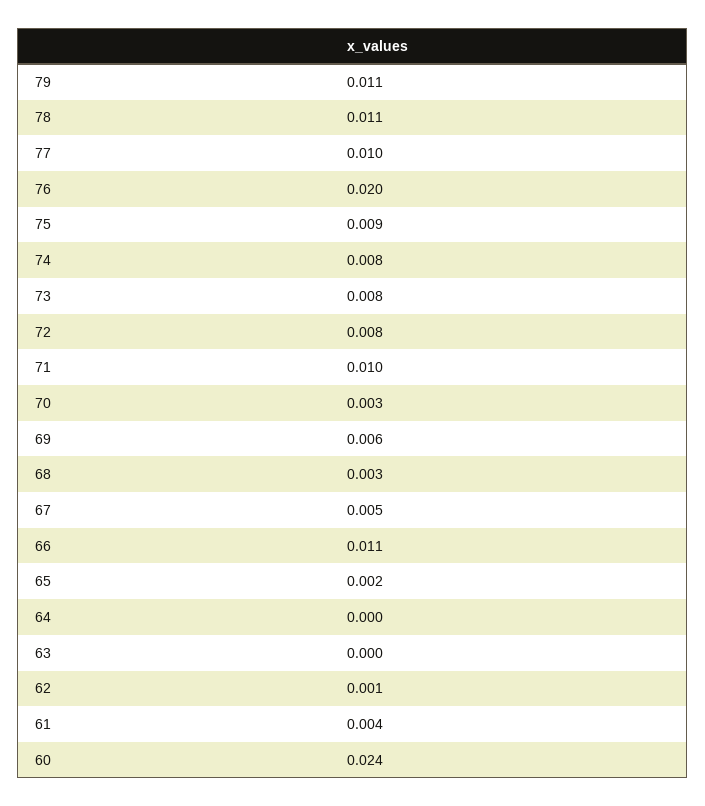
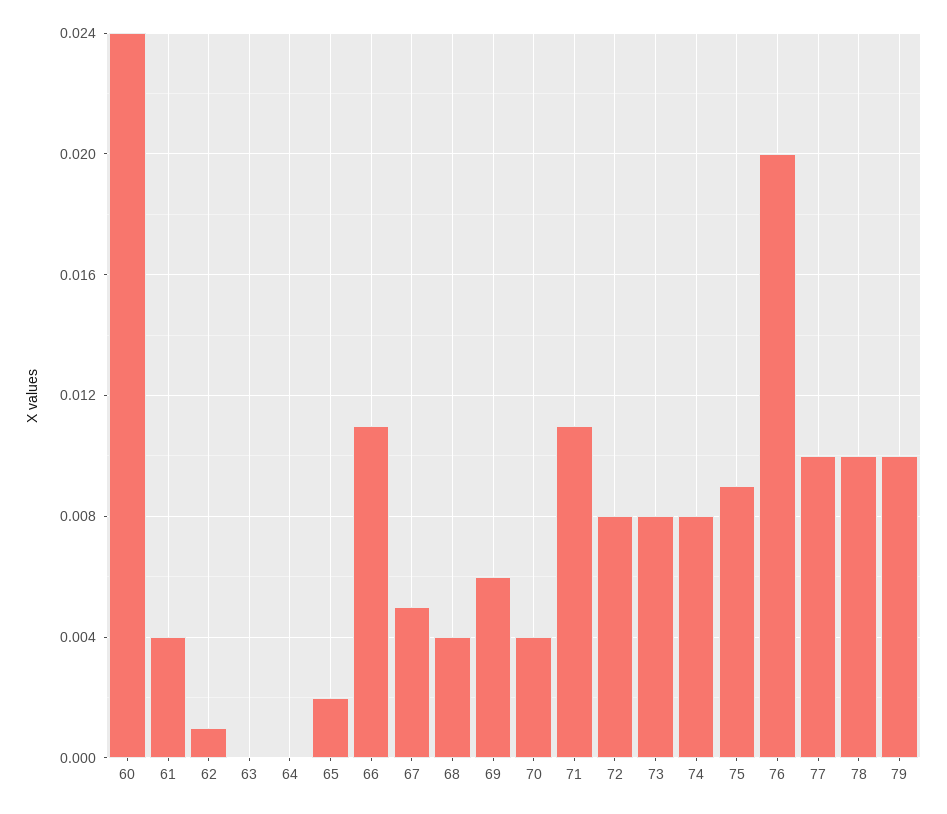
  {
-   "79": 0.011,
+   "79": 0.01,
-   "78": 0.011,
+   "78": 0.01,
    "77": 0.01,
    "76": 0.02,
    "75": 0.009,
    "74": 0.008,
    "73": 0.008,
    "72": 0.008,
-   "71": 0.01,
+   "71": 0.011,
-   "70": 0.003,
+   "70": 0.004,
    "69": 0.006,
-   "68": 0.003,
+   "68": 0.004,
    "67": 0.005,
    "66": 0.011,
    "65": 0.002,
    "64": 0,
    "63": 0,
    "62": 0.001,
    "61": 0.004,
    "60": 0.024
  }

